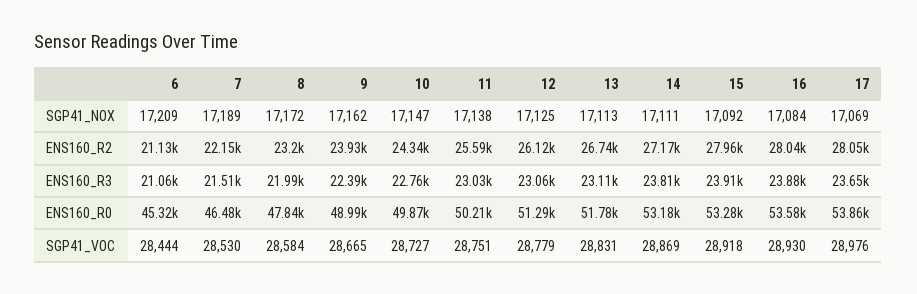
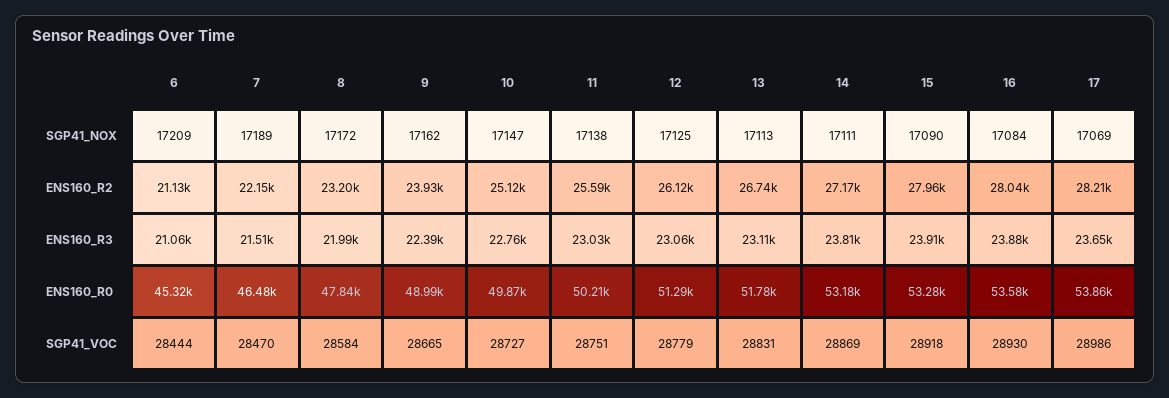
  {
    "6": {
      "SGP41_NOX": 17209,
      "ENS160_R2": 21130,
      "ENS160_R3": 21060,
      "ENS160_R0": 45320,
      "SGP41_VOC": 28444
    },
    "7": {
      "SGP41_NOX": 17189,
      "ENS160_R2": 22150,
      "ENS160_R3": 21510,
      "ENS160_R0": 46480,
-     "SGP41_VOC": 28530
+     "SGP41_VOC": 28470
    },
    "8": {
      "SGP41_NOX": 17172,
      "ENS160_R2": 23200,
      "ENS160_R3": 21990,
      "ENS160_R0": 47840,
      "SGP41_VOC": 28584
    },
    "9": {
      "SGP41_NOX": 17162,
      "ENS160_R2": 23930,
      "ENS160_R3": 22390,
      "ENS160_R0": 48990,
      "SGP41_VOC": 28665
    },
    "10": {
      "SGP41_NOX": 17147,
-     "ENS160_R2": 24340,
+     "ENS160_R2": 25120,
      "ENS160_R3": 22760,
      "ENS160_R0": 49870,
      "SGP41_VOC": 28727
    },
    "11": {
      "SGP41_NOX": 17138,
      "ENS160_R2": 25590,
      "ENS160_R3": 23030,
      "ENS160_R0": 50210,
      "SGP41_VOC": 28751
    },
    "12": {
      "SGP41_NOX": 17125,
      "ENS160_R2": 26120,
      "ENS160_R3": 23060,
      "ENS160_R0": 51290,
      "SGP41_VOC": 28779
    },
    "13": {
      "SGP41_NOX": 17113,
      "ENS160_R2": 26740,
      "ENS160_R3": 23110,
      "ENS160_R0": 51780,
      "SGP41_VOC": 28831
    },
    "14": {
      "SGP41_NOX": 17111,
      "ENS160_R2": 27170,
      "ENS160_R3": 23810,
      "ENS160_R0": 53180,
      "SGP41_VOC": 28869
    },
    "15": {
-     "SGP41_NOX": 17092,
+     "SGP41_NOX": 17090,
      "ENS160_R2": 27960,
      "ENS160_R3": 23910,
      "ENS160_R0": 53280,
      "SGP41_VOC": 28918
    },
    "16": {
      "SGP41_NOX": 17084,
      "ENS160_R2": 28040,
      "ENS160_R3": 23880,
      "ENS160_R0": 53580,
      "SGP41_VOC": 28930
    },
    "17": {
      "SGP41_NOX": 17069,
-     "ENS160_R2": 28050,
+     "ENS160_R2": 28210,
      "ENS160_R3": 23650,
      "ENS160_R0": 53860,
-     "SGP41_VOC": 28976
+     "SGP41_VOC": 28986
    }
  }

